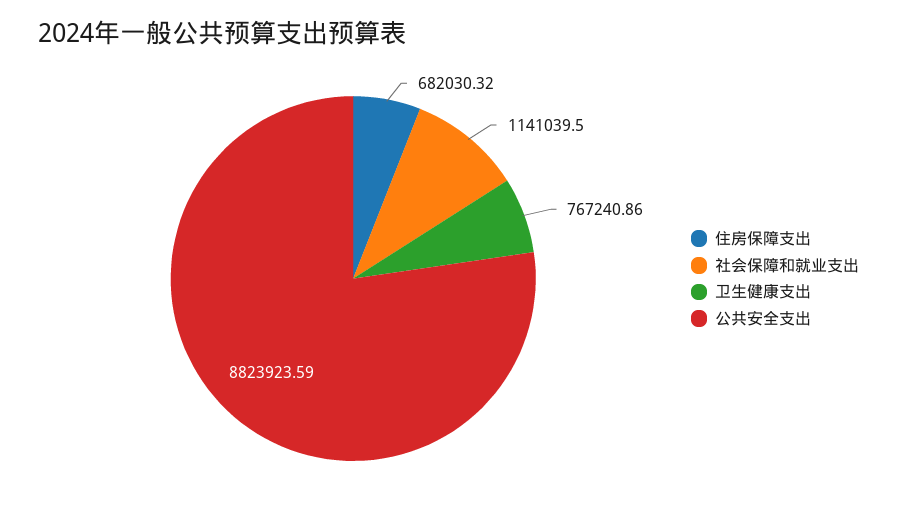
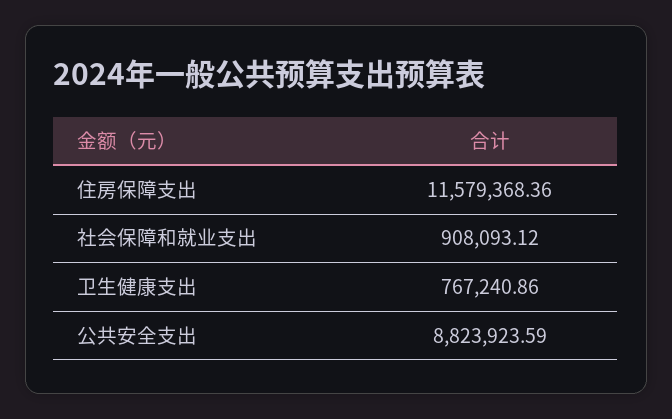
  {
-   "住房保障支出": 682030.32,
+   "住房保障支出": 11579368.36,
-   "社会保障和就业支出": 1141039.5,
+   "社会保障和就业支出": 908093.12,
    "卫生健康支出": 767240.86,
    "公共安全支出": 8823923.59
  }

